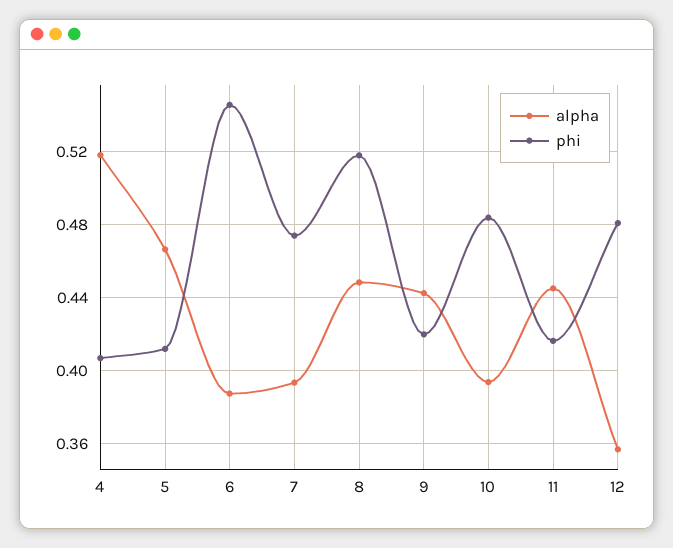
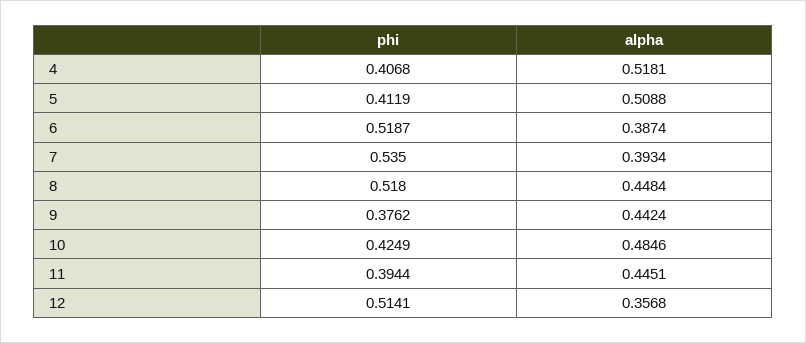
  {
    "alpha": {
      "4": 0.5181,
-     "5": 0.465,
+     "5": 0.5088,
      "6": 0.3874,
      "7": 0.3934,
      "8": 0.4484,
      "9": 0.4424,
-     "10": 0.395,
+     "10": 0.4846,
      "11": 0.4451,
      "12": 0.3568
    },
    "phi": {
      "4": 0.4068,
      "5": 0.4119,
-     "6": 0.545,
+     "6": 0.5187,
-     "7": 0.475,
+     "7": 0.535,
      "8": 0.518,
-     "9": 0.42,
+     "9": 0.3762,
-     "10": 0.485,
+     "10": 0.4249,
-     "11": 0.415,
+     "11": 0.3944,
-     "12": 0.48
+     "12": 0.5141
    }
  }

